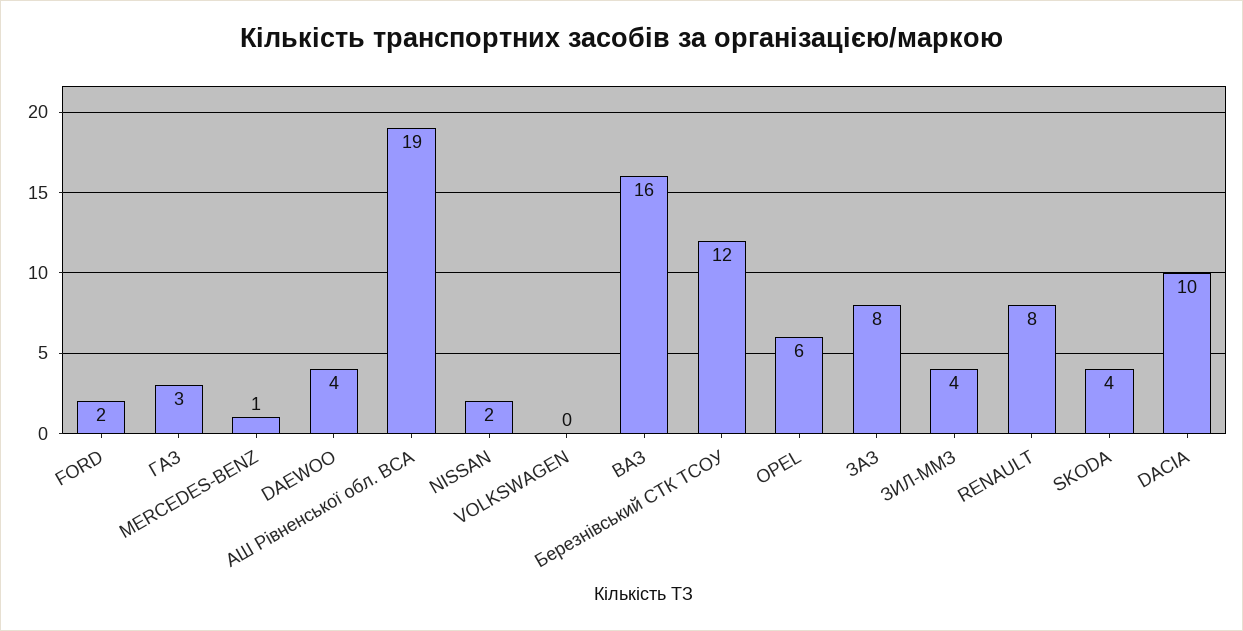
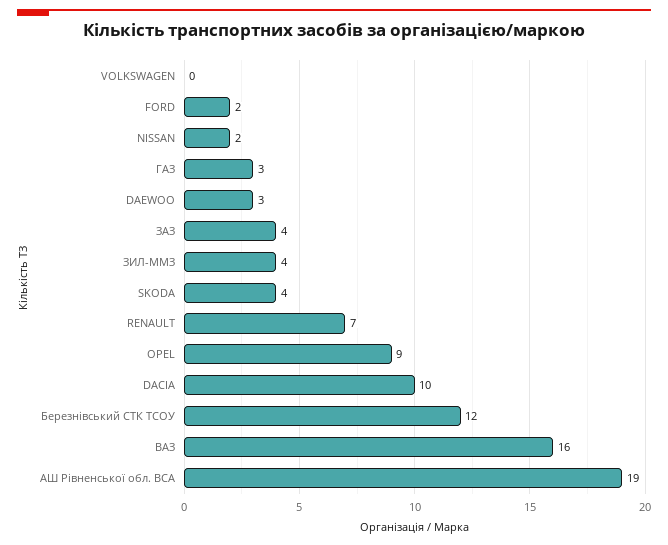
  {
    "FORD": 2,
    "ГАЗ": 3,
-   "MERCEDES-BENZ": 1,
-   "DAEWOO": 4,
+   "DAEWOO": 3,
    "АШ Рівненської обл. ВСА": 19,
    "NISSAN": 2,
    "VOLKSWAGEN": 0,
    "ВАЗ": 16,
    "Березнівський СТК ТСОУ": 12,
-   "OPEL": 6,
+   "OPEL": 9,
-   "ЗАЗ": 8,
+   "ЗАЗ": 4,
    "ЗИЛ-ММЗ": 4,
-   "RENAULT": 8,
+   "RENAULT": 7,
    "SKODA": 4,
    "DACIA": 10
  }

